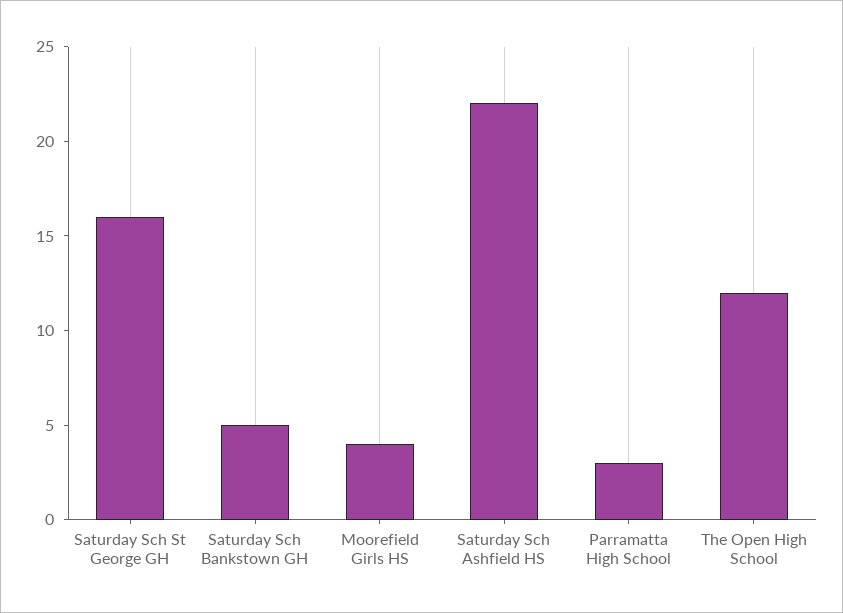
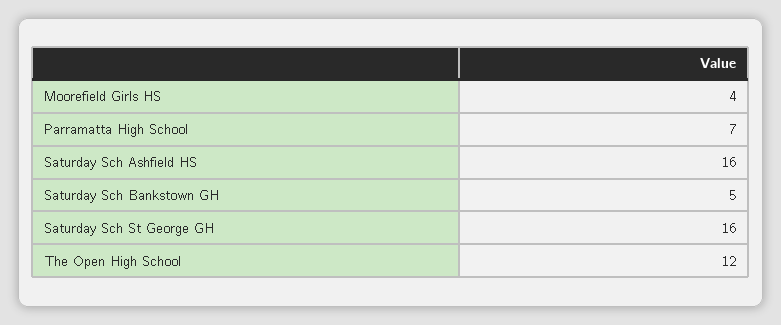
  {
    "Saturday Sch St George GH": 16,
    "Saturday Sch Bankstown GH": 5,
    "Moorefield Girls HS": 4,
-   "Saturday Sch Ashfield HS": 22,
+   "Saturday Sch Ashfield HS": 16,
-   "Parramatta High School": 3,
+   "Parramatta High School": 7,
    "The Open High School": 12
  }

